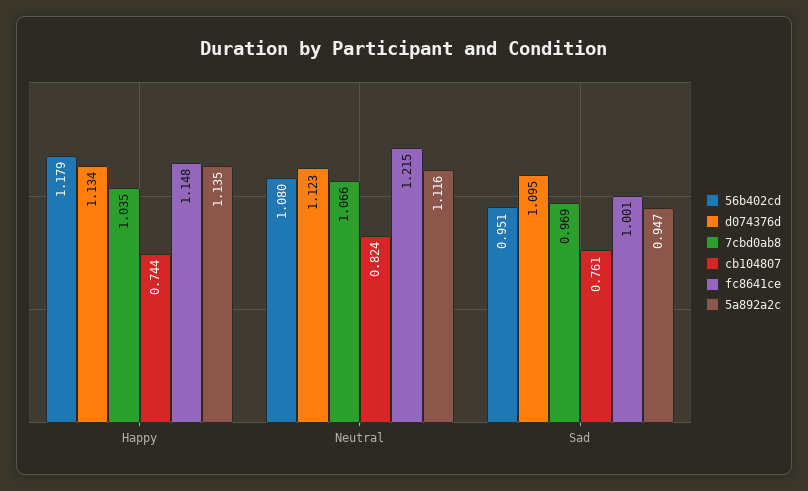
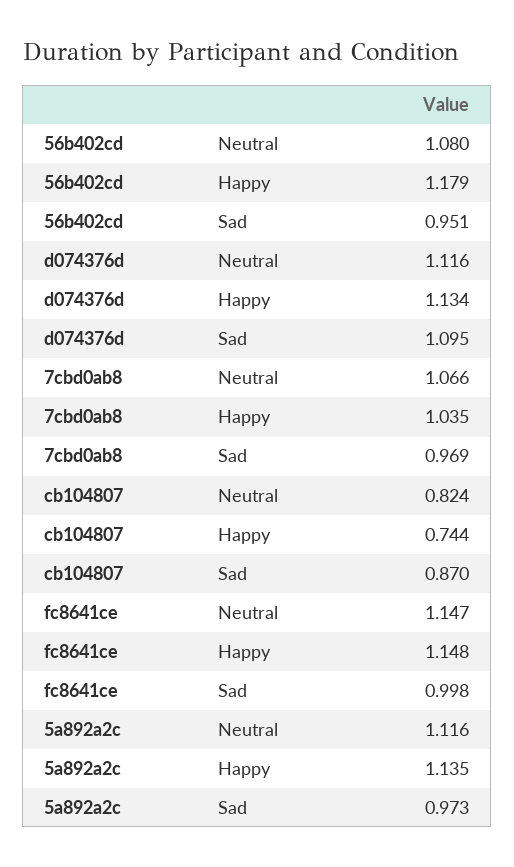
  {
    "56b402cd": {
      "Happy": 1.179,
      "Neutral": 1.08,
      "Sad": 0.951
    },
    "d074376d": {
      "Happy": 1.134,
-     "Neutral": 1.123,
+     "Neutral": 1.116,
      "Sad": 1.095
    },
    "7cbd0ab8": {
      "Happy": 1.035,
      "Neutral": 1.066,
      "Sad": 0.969
    },
    "cb104807": {
      "Happy": 0.744,
      "Neutral": 0.824,
-     "Sad": 0.761
+     "Sad": 0.87
    },
    "fc8641ce": {
      "Happy": 1.148,
-     "Neutral": 1.215,
+     "Neutral": 1.147,
-     "Sad": 1.001
+     "Sad": 0.998
    },
    "5a892a2c": {
      "Happy": 1.135,
      "Neutral": 1.116,
-     "Sad": 0.947
+     "Sad": 0.973
    }
  }

